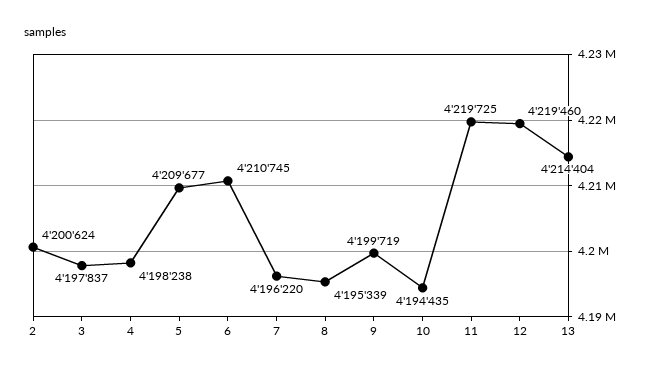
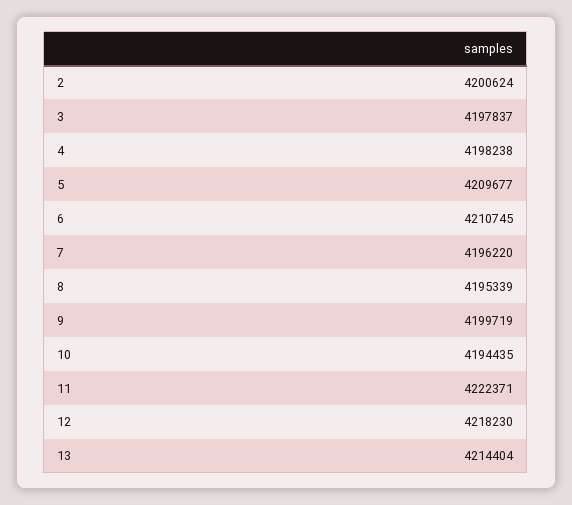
  {
    "2": 4200624,
    "3": 4197837,
    "4": 4198238,
    "5": 4209677,
    "6": 4210745,
    "7": 4196220,
    "8": 4195339,
    "9": 4199719,
    "10": 4194435,
-   "11": 4219725,
+   "11": 4222371,
-   "12": 4219460,
+   "12": 4218230,
    "13": 4214404
  }

